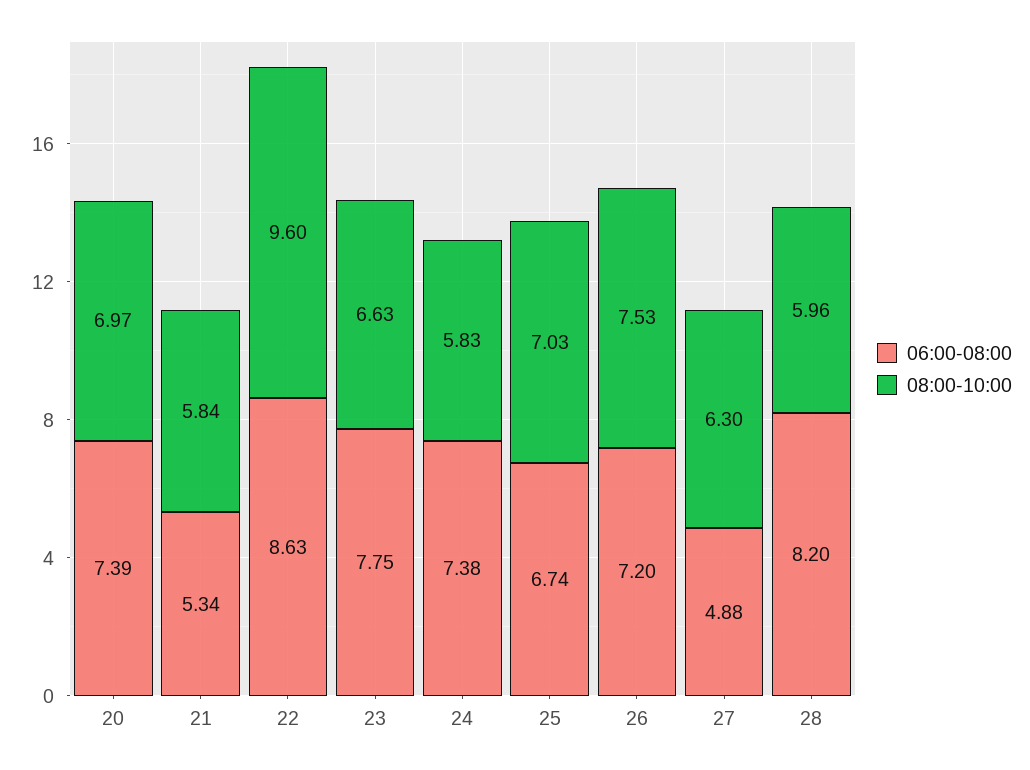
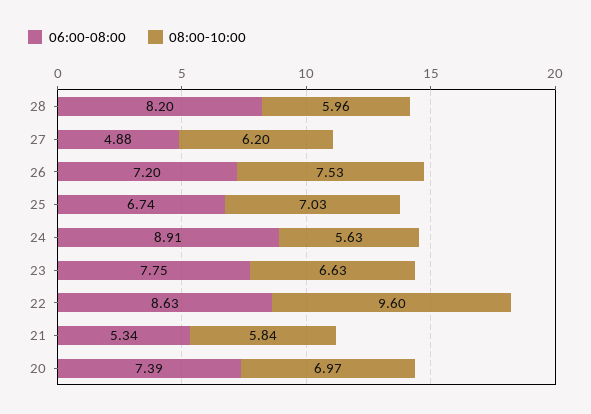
  {
    "06:00-08:00": {
      "20": 7.39,
      "21": 5.34,
      "22": 8.63,
      "23": 7.75,
-     "24": 7.38,
+     "24": 8.91,
      "25": 6.74,
      "26": 7.2,
      "27": 4.88,
      "28": 8.2
    },
    "08:00-10:00": {
      "20": 6.97,
      "21": 5.84,
      "22": 9.6,
      "23": 6.63,
-     "24": 5.83,
+     "24": 5.63,
      "25": 7.03,
      "26": 7.53,
-     "27": 6.3,
+     "27": 6.2,
      "28": 5.96
    }
  }

